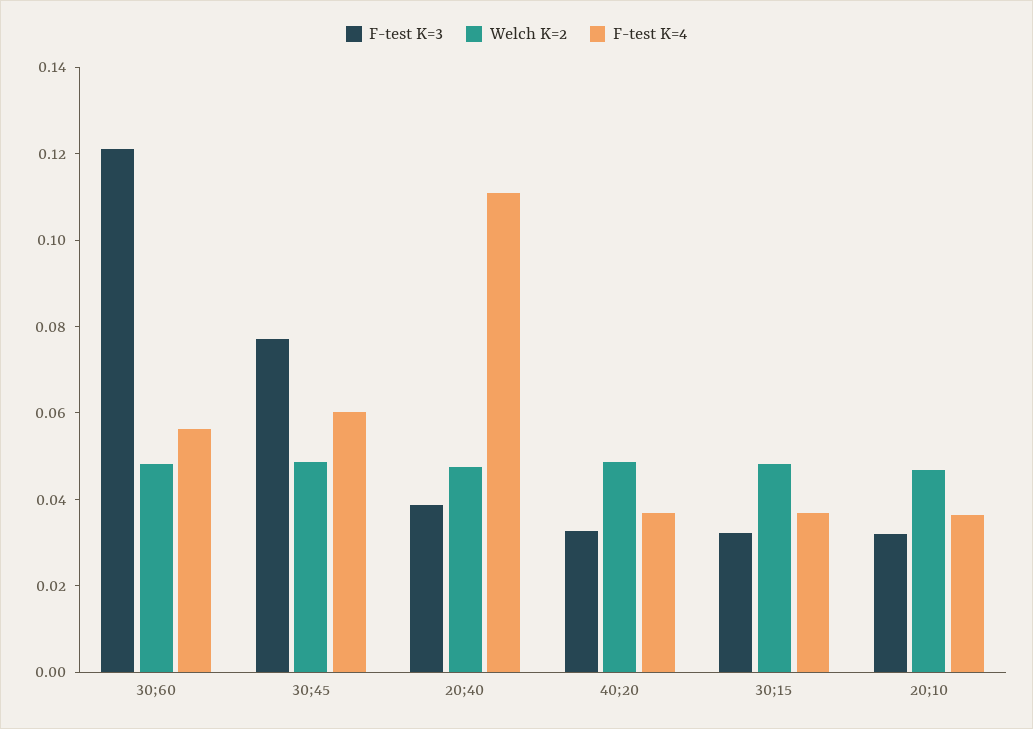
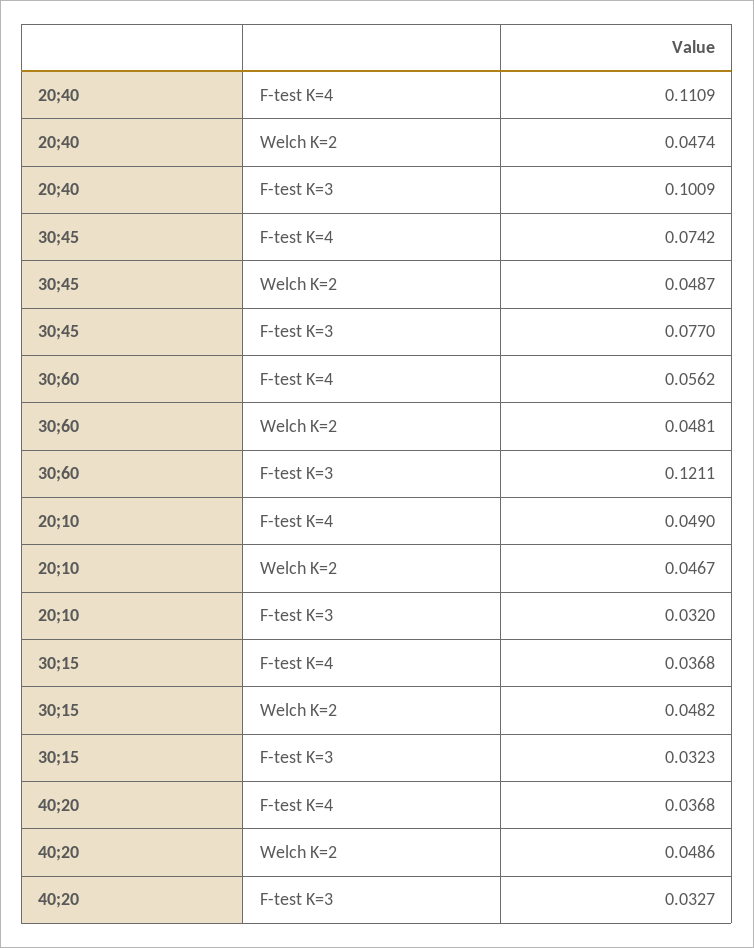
  {
    "F-test K=3": {
      "30;60": 0.1211,
      "30;45": 0.077,
-     "20;40": 0.04,
+     "20;40": 0.1009,
      "40;20": 0.0327,
      "30;15": 0.0323,
      "20;10": 0.032
    },
    "Welch K=2": {
      "30;60": 0.0481,
      "30;45": 0.0487,
      "20;40": 0.0474,
      "40;20": 0.0486,
      "30;15": 0.0482,
      "20;10": 0.0467
    },
    "F-test K=4": {
      "30;60": 0.0562,
-     "30;45": 0.06,
+     "30;45": 0.0742,
      "20;40": 0.1109,
      "40;20": 0.0368,
      "30;15": 0.0368,
-     "20;10": 0.035
+     "20;10": 0.049
    }
  }

